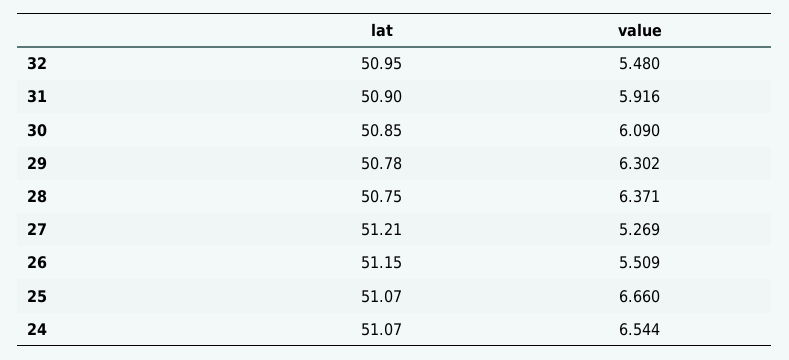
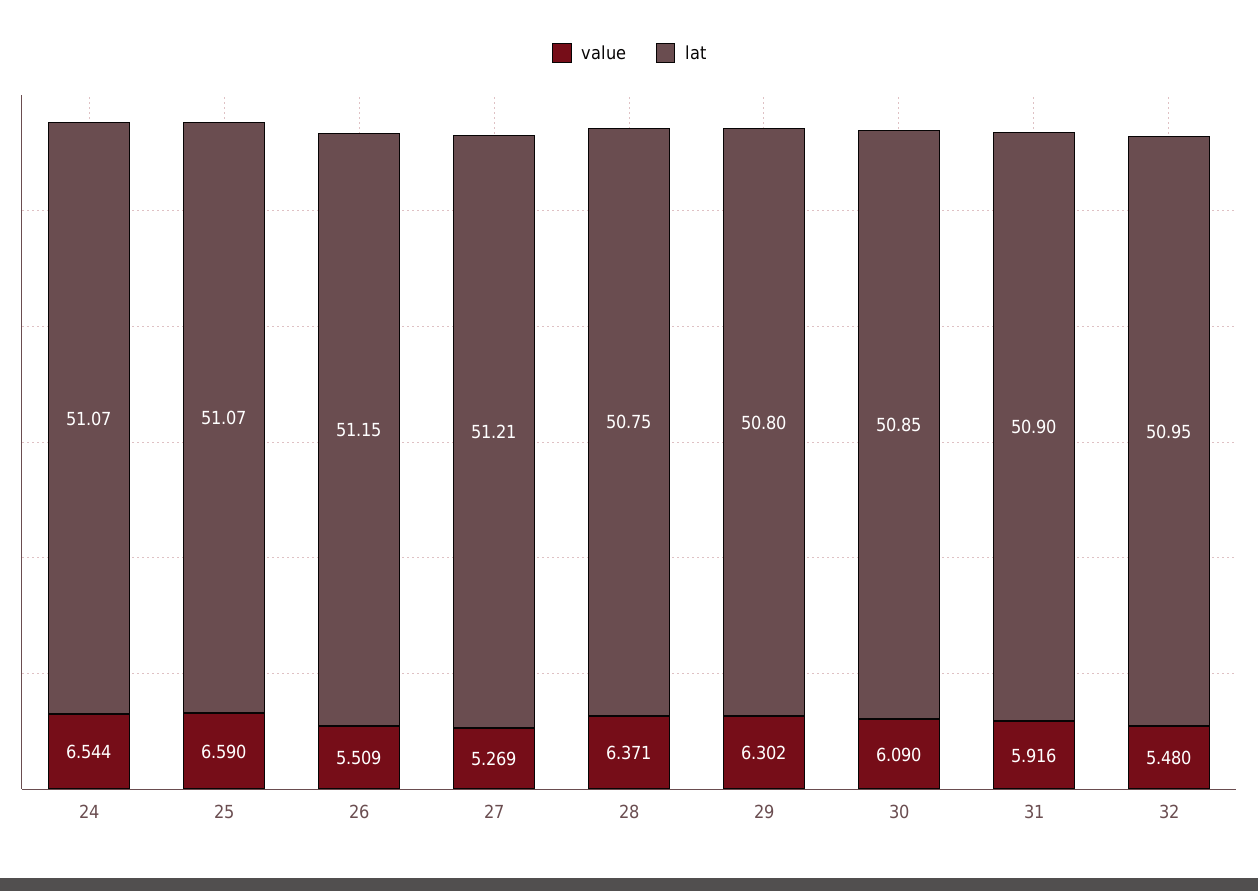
  {
    "lat": {
      "32": 50.95,
      "31": 50.9,
      "30": 50.85,
-     "29": 50.78,
+     "29": 50.8,
      "28": 50.75,
      "27": 51.21,
      "26": 51.15,
      "25": 51.07,
      "24": 51.07
    },
    "value": {
      "32": 5.48,
      "31": 5.916,
      "30": 6.09,
      "29": 6.302,
      "28": 6.371,
      "27": 5.269,
      "26": 5.509,
-     "25": 6.66,
+     "25": 6.59,
      "24": 6.544
    }
  }

